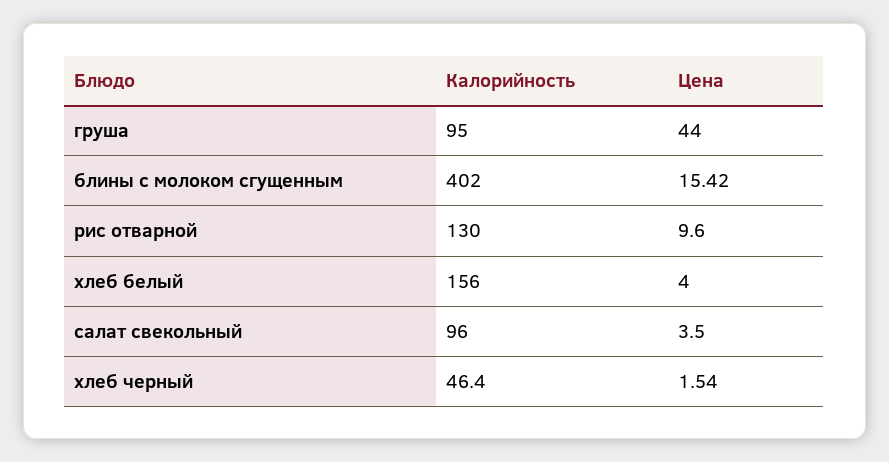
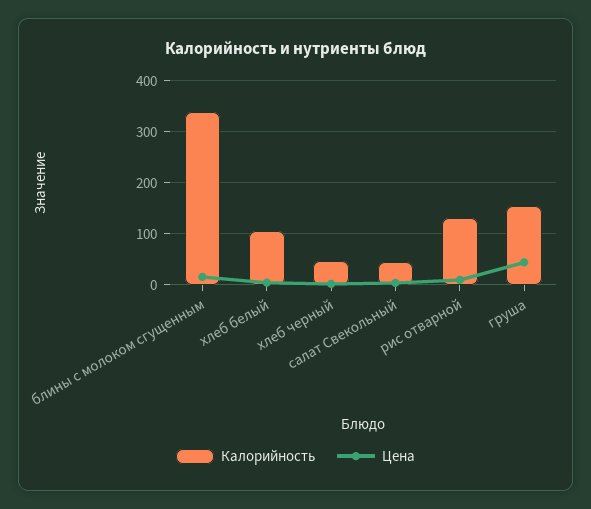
  {
    "Калорийность": {
-     "груша": 95,
+     "груша": 160,
-     "блины с молоком сгущенным": 402,
+     "блины с молоком сгущенным": 340,
      "рис отварной": 130,
-     "хлеб белый": 156,
+     "хлеб белый": 100,
-     "салат свекольный": 96,
+     "салат свекольный": 40,
      "хлеб черный": 46.4
    },
    "Цена": {
      "груша": 44,
      "блины с молоком сгущенным": 15.42,
      "рис отварной": 9.6,
      "хлеб белый": 4,
      "салат свекольный": 3.5,
      "хлеб черный": 1.54
    }
  }

